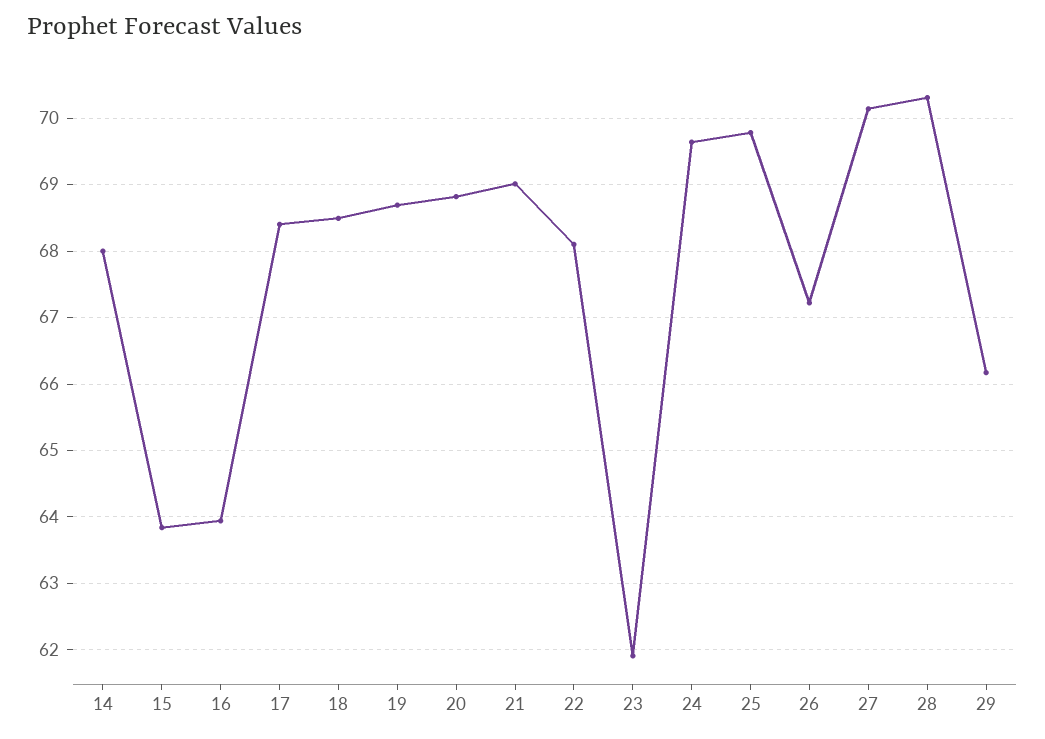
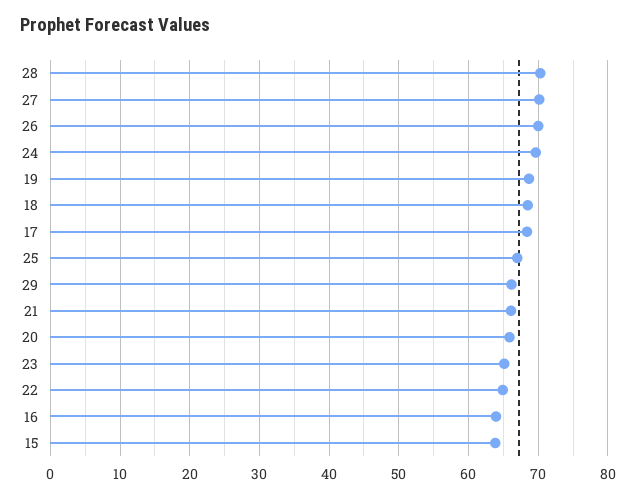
  {
-   "14": 68,
    "15": 63.8,
    "16": 63.9,
    "17": 68.4,
    "18": 68.5,
    "19": 68.7,
-   "20": 68.8,
+   "20": 66,
-   "21": 69,
+   "21": 66,
-   "22": 68.1,
+   "22": 65,
-   "23": 61.9,
+   "23": 65,
    "24": 69.6,
-   "25": 69.8,
+   "25": 67,
-   "26": 67.2,
+   "26": 70,
    "27": 70.1,
    "28": 70.3,
    "29": 66.2
  }

